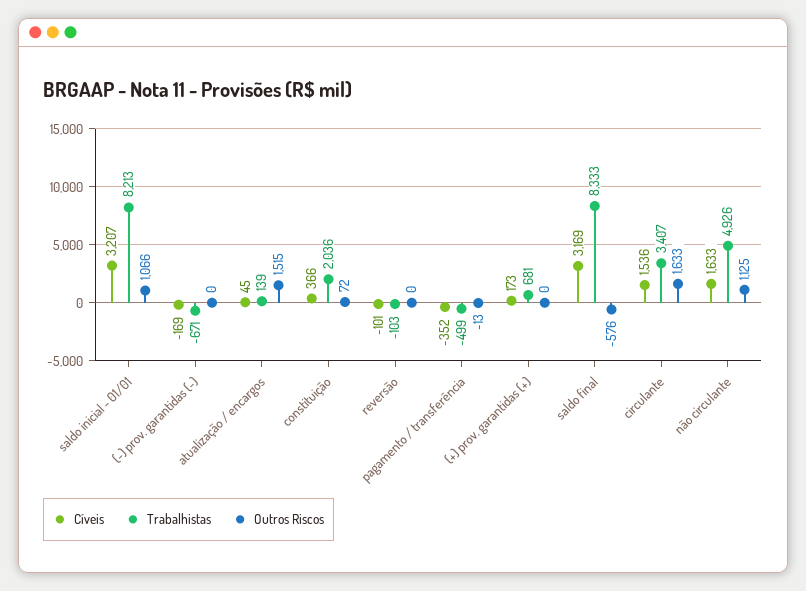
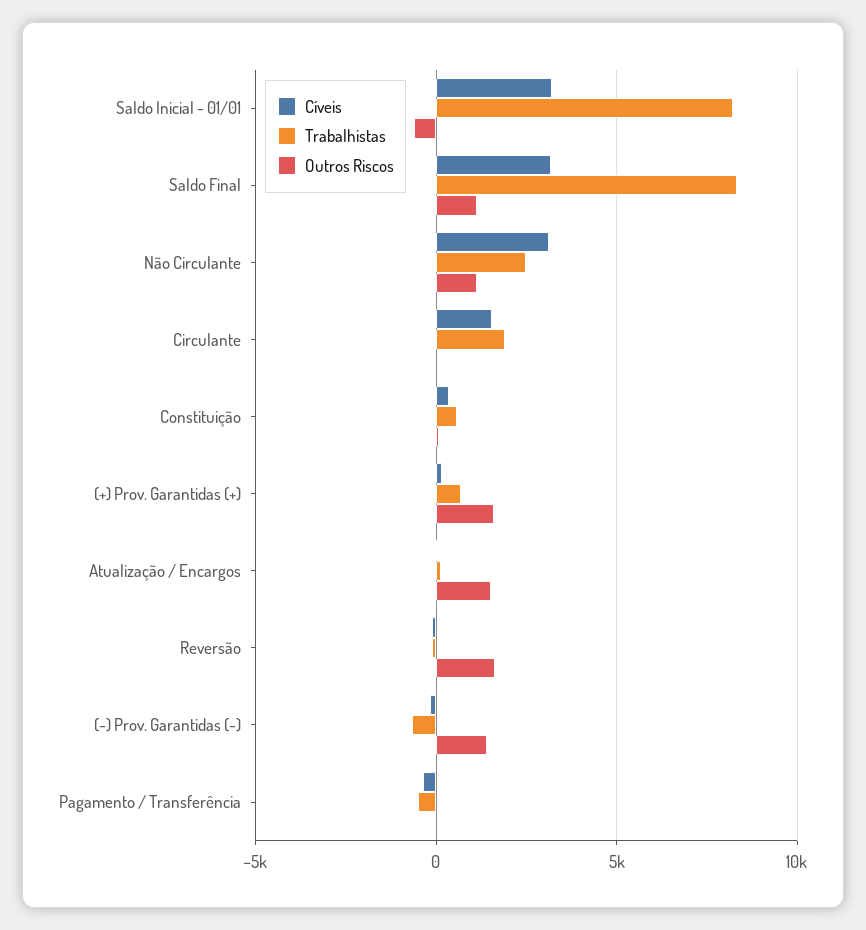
  {
    "Cíveis": {
      "saldo inicial - 01/01": 3207,
      "(-) prov. garantidas (-)": -169,
      "atualização / encargos": 45,
      "constituição": 366,
      "reversão": -101,
      "pagamento / transferência": -352,
      "(+) prov. garantidas (+)": 173,
      "saldo final": 3169,
      "circulante": 1536,
-     "não circulante": 1633
+     "não circulante": 3000
    },
    "Trabalhistas": {
      "saldo inicial - 01/01": 8213,
      "(-) prov. garantidas (-)": -671,
      "atualização / encargos": 139,
-     "constituição": 2036,
+     "constituição": 500,
      "reversão": -103,
      "pagamento / transferência": -499,
      "(+) prov. garantidas (+)": 681,
      "saldo final": 8333,
-     "circulante": 3407,
+     "circulante": 2000,
-     "não circulante": 4926
+     "não circulante": 2500
    },
    "Outros Riscos": {
-     "saldo inicial - 01/01": 1066,
+     "saldo inicial - 01/01": -500,
-     "(-) prov. garantidas (-)": 0,
+     "(-) prov. garantidas (-)": 1500,
      "atualização / encargos": 1515,
      "constituição": 72,
-     "reversão": 0,
+     "reversão": 1500,
      "pagamento / transferência": -13,
-     "(+) prov. garantidas (+)": 0,
+     "(+) prov. garantidas (+)": 1500,
-     "saldo final": -576,
+     "saldo final": 1000,
-     "circulante": 1633,
+     "circulante": 0,
      "não circulante": 1125
    }
  }

